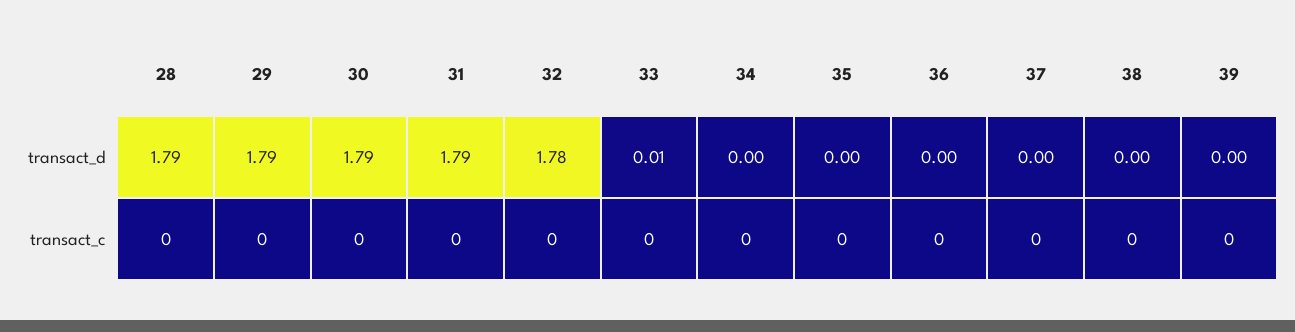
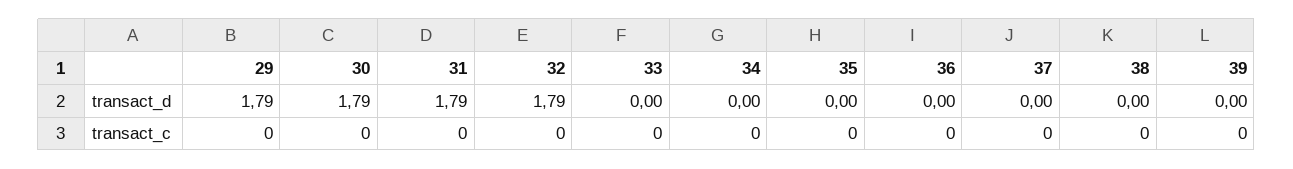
  {
-   "28": {
-     "transact_d": 1.79,
-     "transact_c": 0
-   },
    "29": {
      "transact_d": 1.79,
      "transact_c": 0
    },
    "30": {
      "transact_d": 1.79,
      "transact_c": 0
    },
    "31": {
      "transact_d": 1.79,
      "transact_c": 0
    },
    "32": {
-     "transact_d": 1.78,
+     "transact_d": 1.79,
      "transact_c": 0
    },
    "33": {
-     "transact_d": 0.01,
+     "transact_d": 0,
      "transact_c": 0
    },
    "34": {
      "transact_d": 0,
      "transact_c": 0
    },
    "35": {
      "transact_d": 0,
      "transact_c": 0
    },
    "36": {
      "transact_d": 0,
      "transact_c": 0
    },
    "37": {
      "transact_d": 0,
      "transact_c": 0
    },
    "38": {
      "transact_d": 0,
      "transact_c": 0
    },
    "39": {
      "transact_d": 0,
      "transact_c": 0
    }
  }

